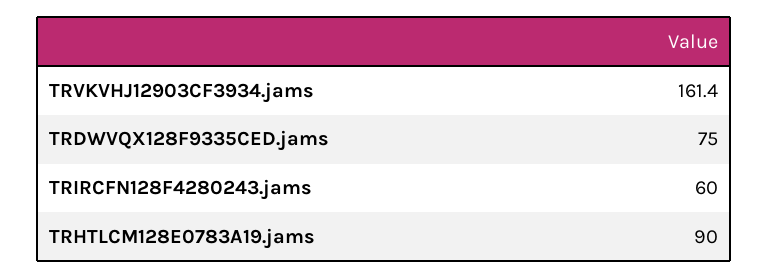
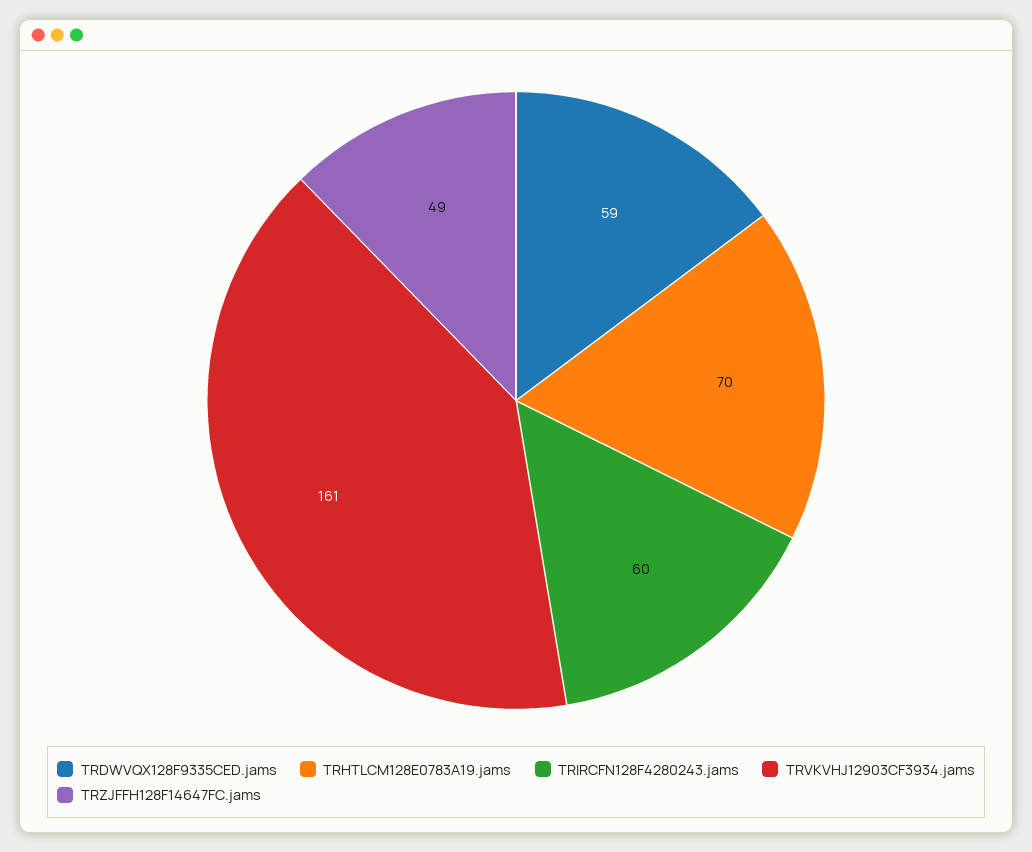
  {
    "TRVKVHJ12903CF3934.jams": 161.4,
-   "TRDWVQX128F9335CED.jams": 75,
+   "TRDWVQX128F9335CED.jams": 59,
    "TRIRCFN128F4280243.jams": 60,
-   "TRHTLCM128E0783A19.jams": 90
+   "TRHTLCM128E0783A19.jams": 70,
+   "TRZJFFH128F14647FC.jams": 49
  }

